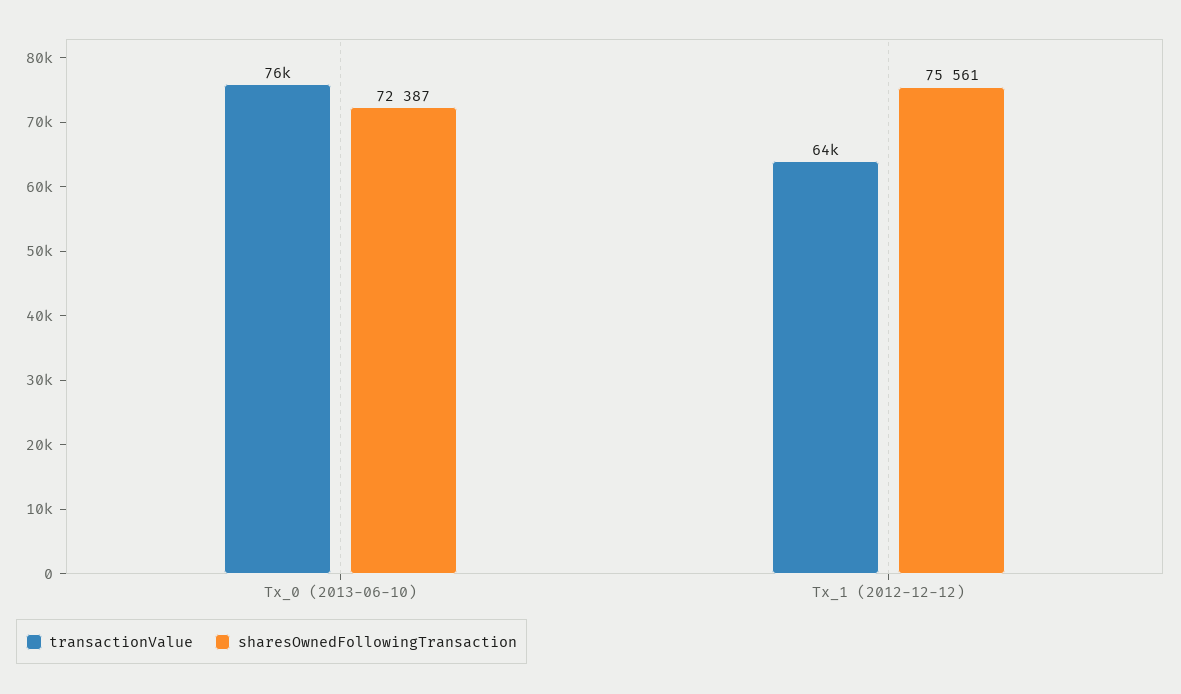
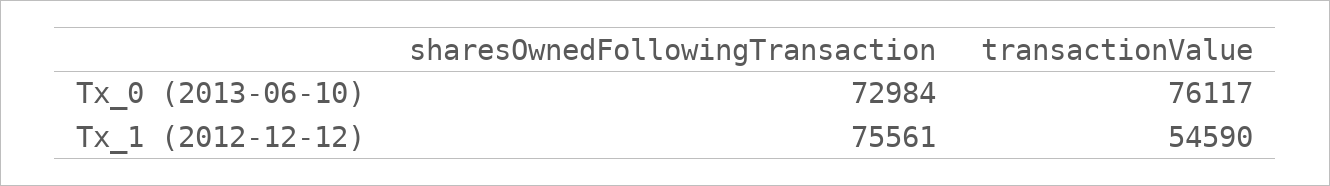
  {
    "transactionValue": {
      "Tx_0 (2013-06-10)": 76117,
-     "Tx_1 (2012-12-12)": 64000
+     "Tx_1 (2012-12-12)": 54590
    },
    "sharesOwnedFollowingTransaction": {
-     "Tx_0 (2013-06-10)": 72387,
+     "Tx_0 (2013-06-10)": 72984,
      "Tx_1 (2012-12-12)": 75561
    }
  }

